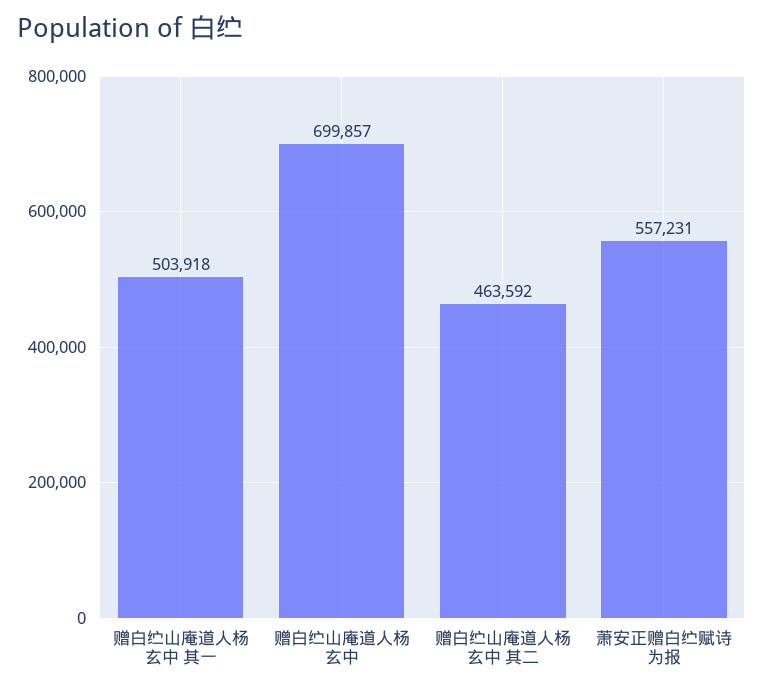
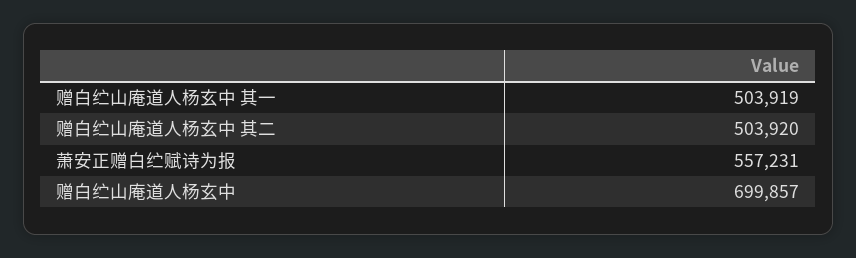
  {
-   "赠白纻山庵道人杨玄中 其一": 503918,
+   "赠白纻山庵道人杨玄中 其一": 503919,
    "赠白纻山庵道人杨玄中": 699857,
-   "赠白纻山庵道人杨玄中 其二": 463592,
+   "赠白纻山庵道人杨玄中 其二": 503920,
    "萧安正赠白纻赋诗为报": 557231
  }

